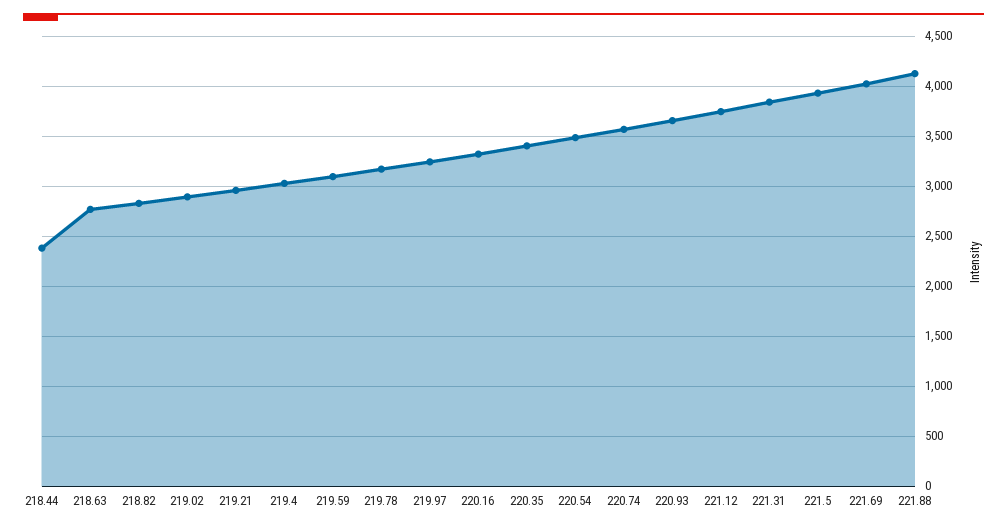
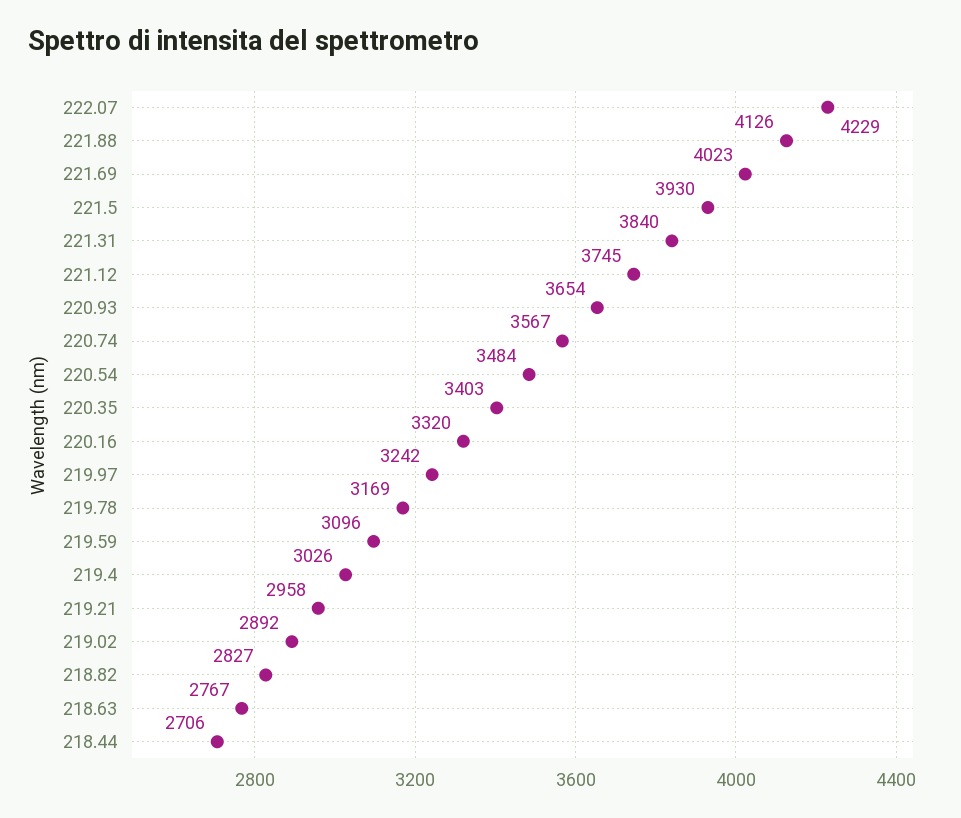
  {
-   "218.44": 2400,
+   "218.44": 2706,
    "218.63": 2767,
    "218.82": 2827,
    "219.02": 2892,
    "219.21": 2958,
    "219.4": 3026,
    "219.59": 3096,
    "219.78": 3169,
    "219.97": 3242,
    "220.16": 3320,
    "220.35": 3403,
    "220.54": 3484,
    "220.74": 3567,
    "220.93": 3654,
    "221.12": 3745,
    "221.31": 3840,
    "221.5": 3930,
    "221.69": 4023,
-   "221.88": 4126
+   "221.88": 4126,
+   "222.07": 4229
  }

